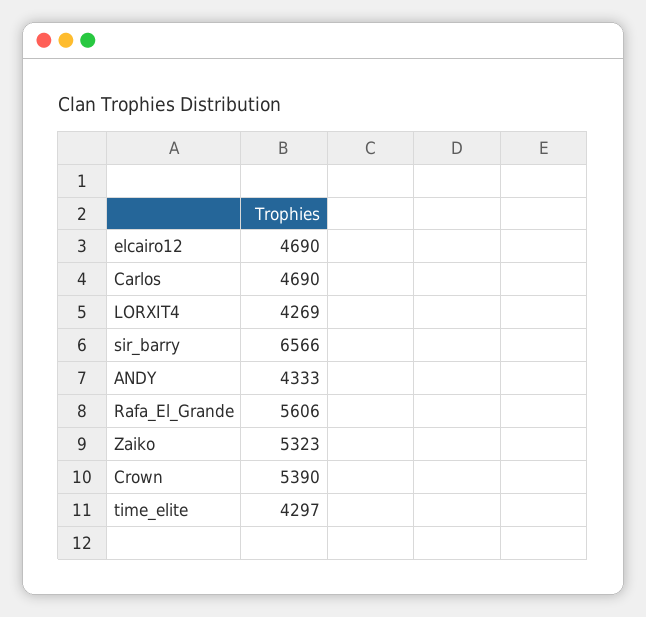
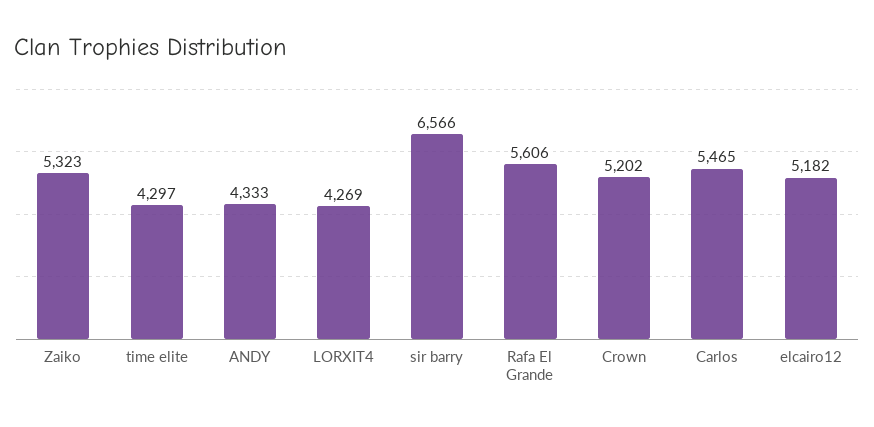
  {
-   "elcairo12": 4690,
+   "elcairo12": 5182,
-   "Carlos": 4690,
+   "Carlos": 5465,
    "LORXIT4": 4269,
    "sir_barry": 6566,
    "ANDY": 4333,
    "Rafa_El_Grande": 5606,
    "Zaiko": 5323,
-   "Crown": 5390,
+   "Crown": 5202,
    "time_elite": 4297
  }

